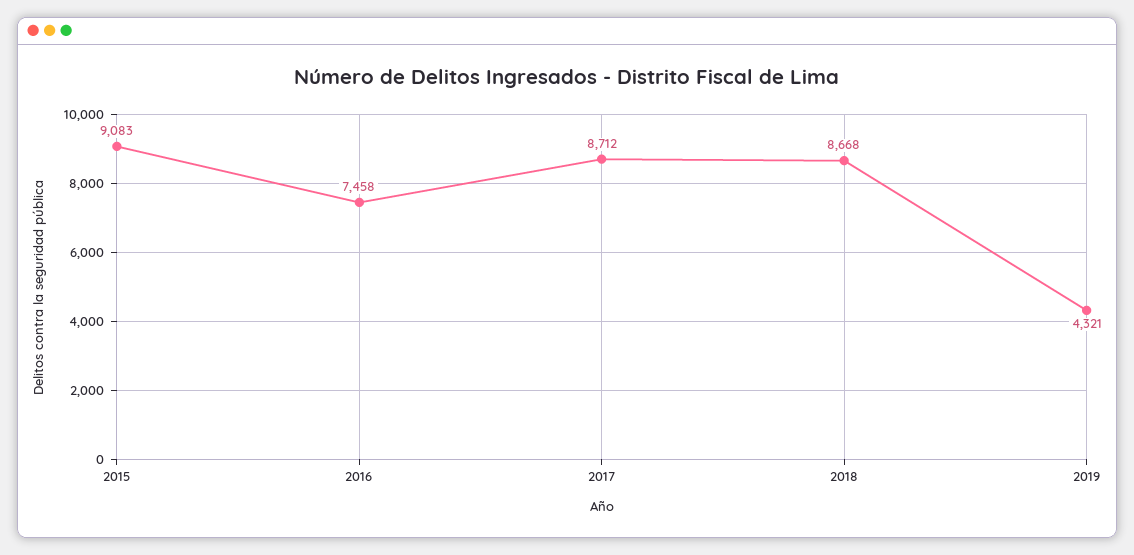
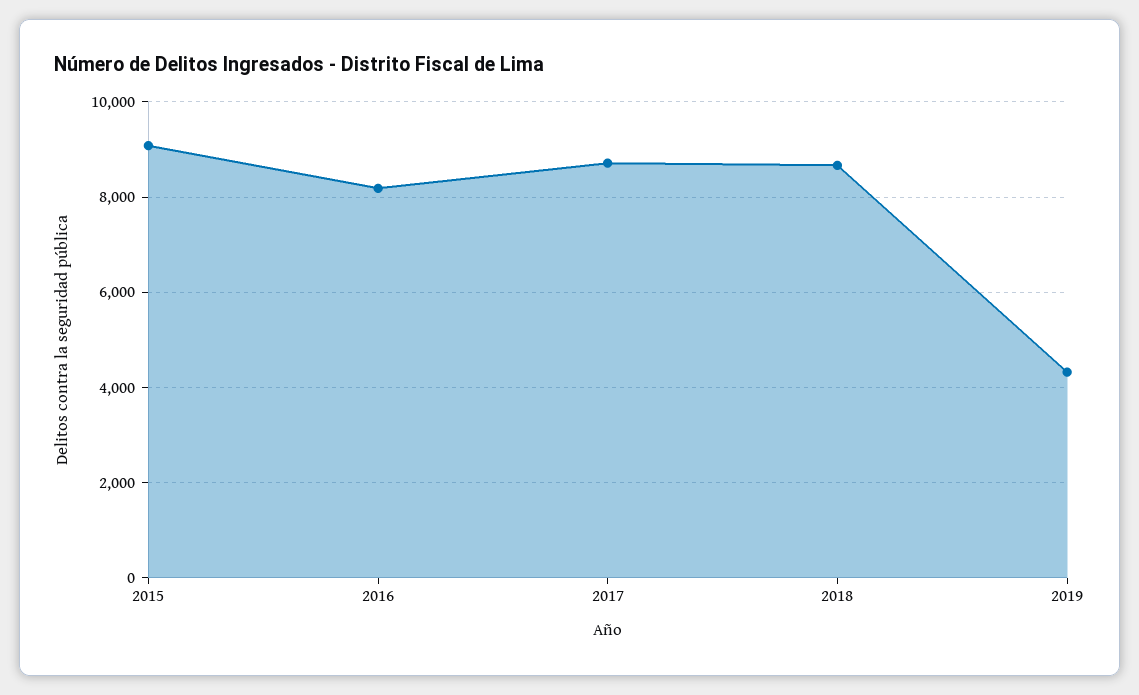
  {
    "2015": 9083,
-   "2016": 7458,
+   "2016": 8200,
    "2017": 8712,
    "2018": 8668,
    "2019": 4321
  }

